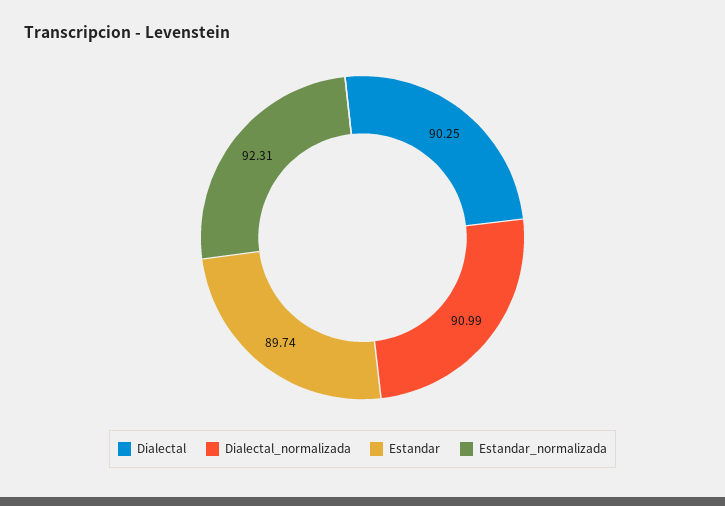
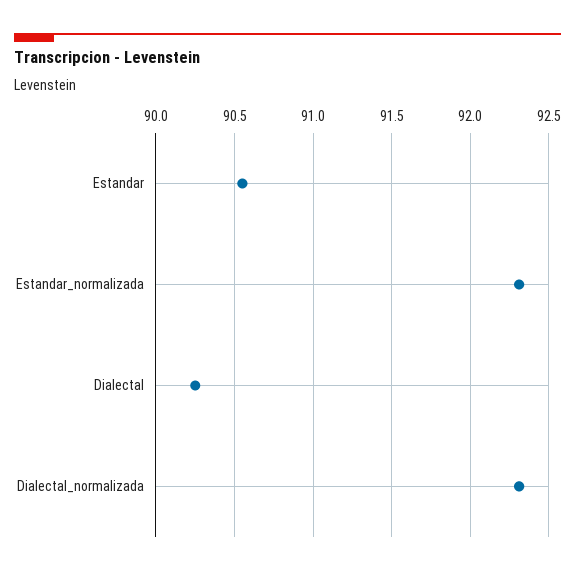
  {
    "Dialectal": 90.25,
-   "Dialectal_normalizada": 90.99,
+   "Dialectal_normalizada": 92.3,
-   "Estandar": 89.74,
+   "Estandar": 90.55,
    "Estandar_normalizada": 92.31
  }

